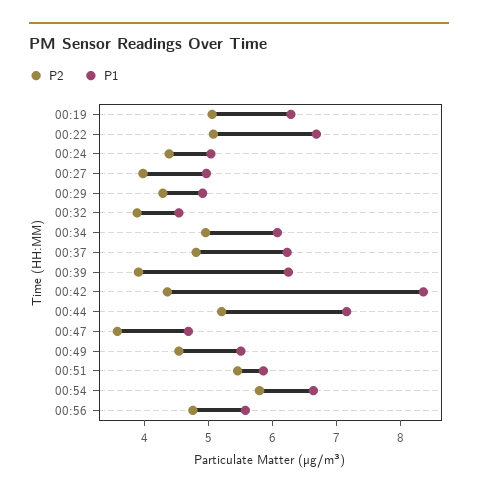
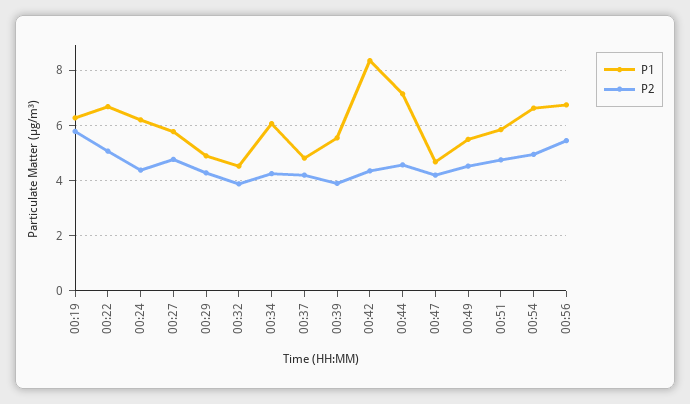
  {
    "P2": {
-     "00:19": 5,
+     "00:19": 5.75,
      "00:22": 5,
      "00:24": 4.4,
-     "00:27": 4,
+     "00:27": 4.75,
      "00:29": 4.2,
      "00:32": 3.8,
-     "00:34": 5,
+     "00:34": 4.25,
-     "00:37": 4.8,
+     "00:37": 4.25,
      "00:39": 4,
      "00:42": 4.4,
-     "00:44": 5.2,
+     "00:44": 4.5,
-     "00:47": 3.6,
+     "00:47": 4.25,
      "00:49": 4.6,
-     "00:51": 5.4,
+     "00:51": 4.75,
-     "00:54": 5.8,
+     "00:54": 5,
-     "00:56": 4.8
+     "00:56": 5.5
    },
    "P1": {
      "00:19": 6.2,
      "00:22": 6.6,
-     "00:24": 5,
+     "00:24": 6.25,
-     "00:27": 5,
+     "00:27": 5.75,
      "00:29": 5,
      "00:32": 4.6,
      "00:34": 6,
-     "00:37": 6.2,
+     "00:37": 4.75,
-     "00:39": 6.2,
+     "00:39": 5.5,
      "00:42": 8.4,
      "00:44": 7.2,
      "00:47": 4.6,
      "00:49": 5.6,
      "00:51": 5.8,
      "00:54": 6.6,
-     "00:56": 5.6
+     "00:56": 6.75
    }
  }

